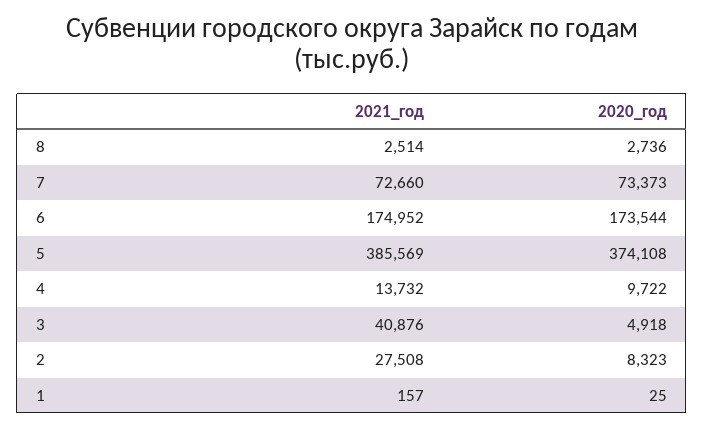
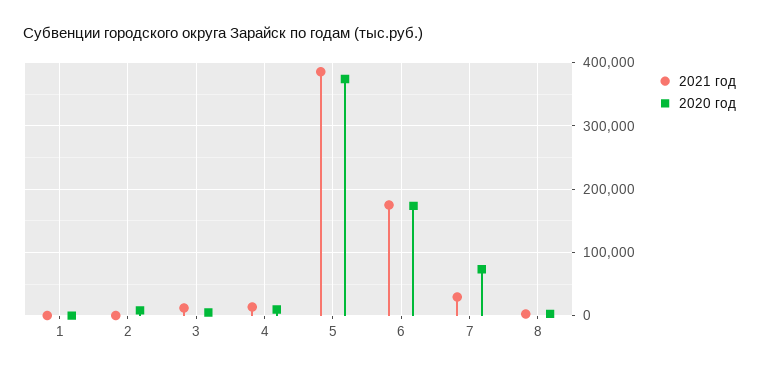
  {
    "2021_год": {
      "8": 2514,
-     "7": 72660,
+     "7": 30000,
      "6": 174952,
      "5": 385569,
      "4": 13732,
-     "3": 40876,
+     "3": 10000,
-     "2": 27508,
+     "2": 0,
      "1": 157
    },
    "2020_год": {
      "8": 2736,
      "7": 73373,
      "6": 173544,
      "5": 374108,
      "4": 9722,
      "3": 4918,
      "2": 8323,
      "1": 25
    }
  }

